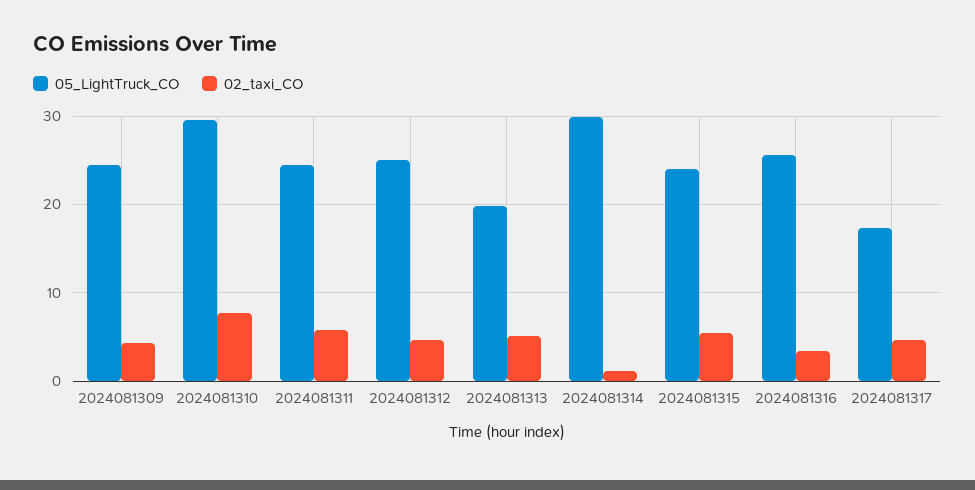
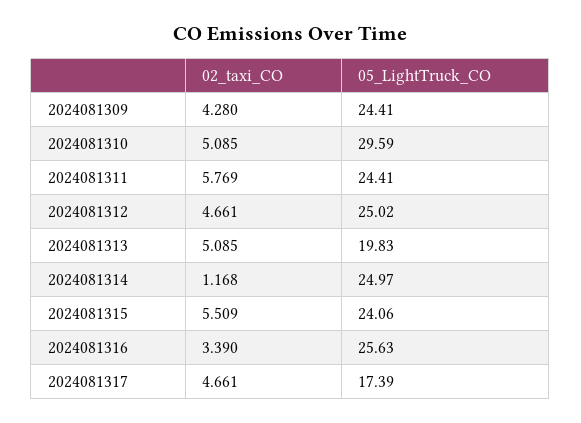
  {
    "05_LightTruck_CO": {
      "2024081309": 24.41,
      "2024081310": 29.59,
      "2024081311": 24.41,
      "2024081312": 25.02,
      "2024081313": 19.83,
-     "2024081314": 30,
+     "2024081314": 24.97,
      "2024081315": 24.06,
      "2024081316": 25.63,
      "2024081317": 17.39
    },
    "02_taxi_CO": {
      "2024081309": 4.28,
-     "2024081310": 8,
+     "2024081310": 5.085,
      "2024081311": 5.769,
      "2024081312": 4.661,
      "2024081313": 5.085,
      "2024081314": 1.168,
      "2024081315": 5.509,
      "2024081316": 3.39,
      "2024081317": 4.661
    }
  }

